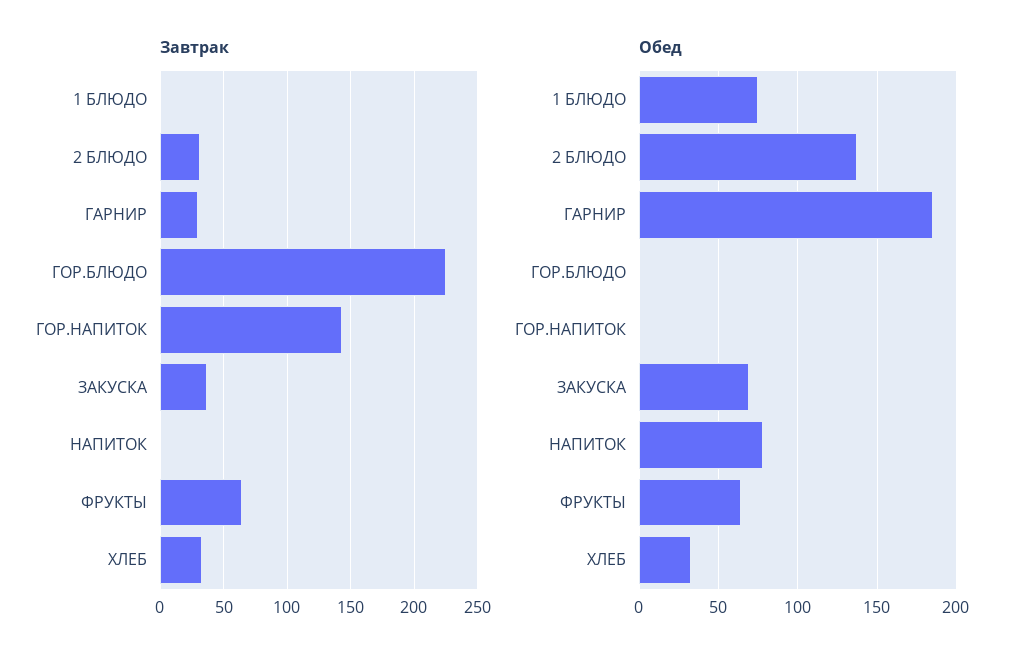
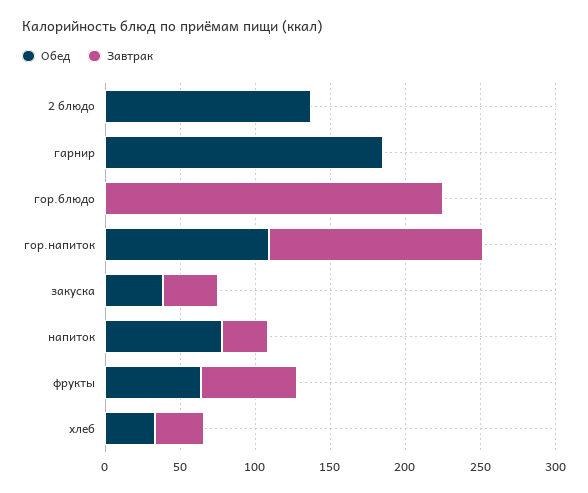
  {
    "Завтрак": {
-     "1 БЛЮДО": 0,
-     "2 БЛЮДО": 30,
+     "2 БЛЮДО": 0,
-     "ГАРНИР": 30,
+     "ГАРНИР": 0,
      "ГОР.БЛЮДО": 225,
      "ГОР.НАПИТОК": 145,
      "ЗАКУСКА": 35,
-     "НАПИТОК": 0,
+     "НАПИТОК": 30,
      "ФРУКТЫ": 65,
      "ХЛЕБ": 35
    },
    "Обед": {
-     "1 БЛЮДО": 75,
      "2 БЛЮДО": 135,
      "ГАРНИР": 185,
      "ГОР.БЛЮДО": 0,
-     "ГОР.НАПИТОК": 0,
+     "ГОР.НАПИТОК": 110,
-     "ЗАКУСКА": 70,
+     "ЗАКУСКА": 40,
      "НАПИТОК": 80,
      "ФРУКТЫ": 65,
      "ХЛЕБ": 35
    }
  }

